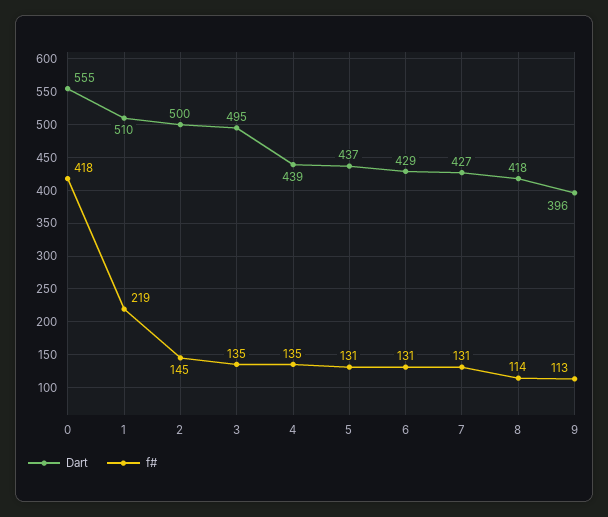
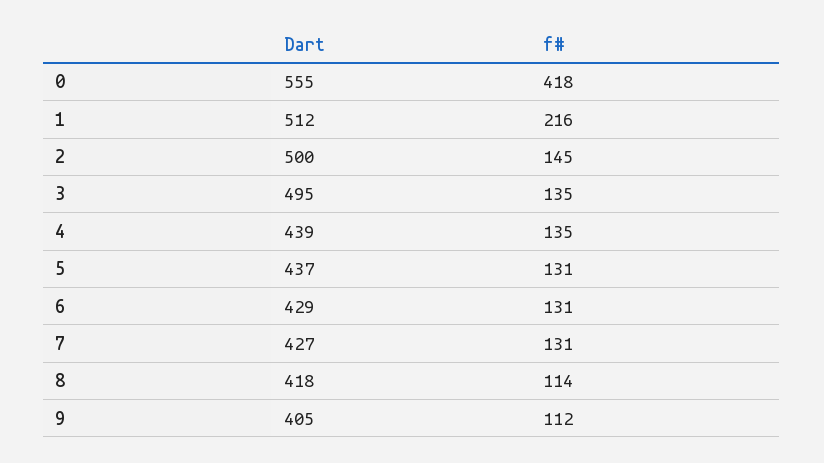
  {
    "Dart": {
      "0": 555,
-     "1": 510,
+     "1": 512,
      "2": 500,
      "3": 495,
      "4": 439,
      "5": 437,
      "6": 429,
      "7": 427,
      "8": 418,
-     "9": 396
+     "9": 405
    },
    "f#": {
      "0": 418,
-     "1": 219,
+     "1": 216,
      "2": 145,
      "3": 135,
      "4": 135,
      "5": 131,
      "6": 131,
      "7": 131,
      "8": 114,
-     "9": 113
+     "9": 112
    }
  }

